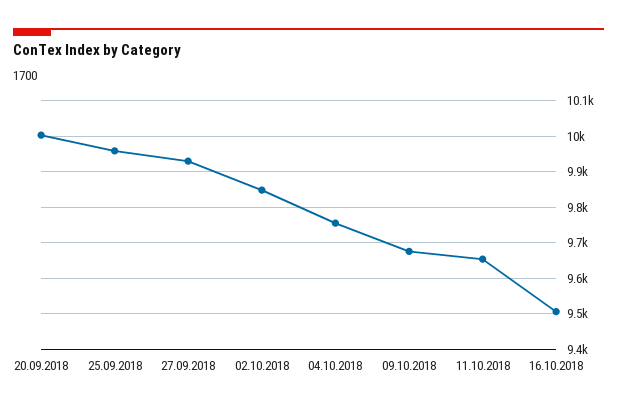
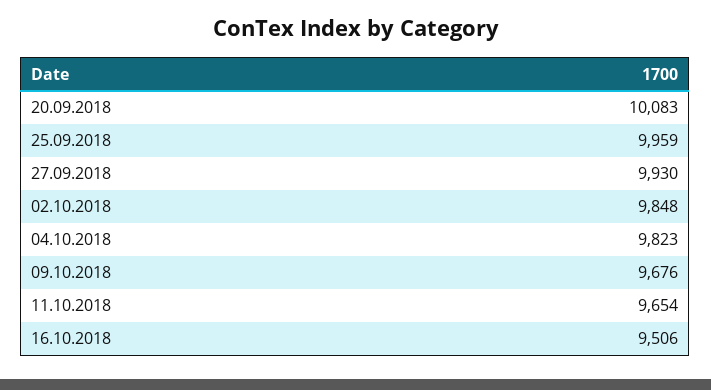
  {
-   "20.09.2018": 10000,
+   "20.09.2018": 10083,
    "25.09.2018": 9959,
    "27.09.2018": 9930,
    "02.10.2018": 9848,
-   "04.10.2018": 9760,
+   "04.10.2018": 9823,
    "09.10.2018": 9676,
    "11.10.2018": 9654,
    "16.10.2018": 9506
  }

